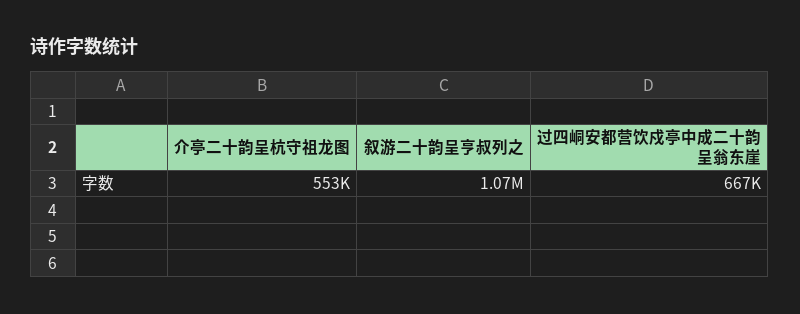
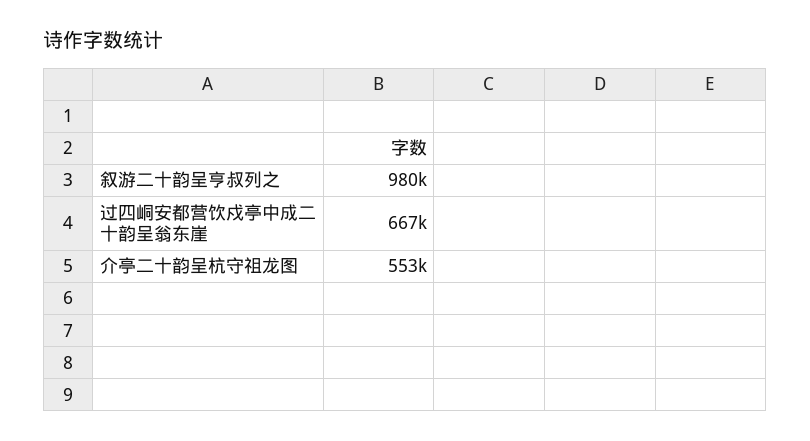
  {
    "介亭二十韵呈杭守祖龙图": 553000,
-   "叙游二十韵呈亨叔列之": 1070000,
+   "叙游二十韵呈亨叔列之": 980000,
    "过四峒安都营饮戍亭中成二十韵呈翁东崖": 667000
  }

